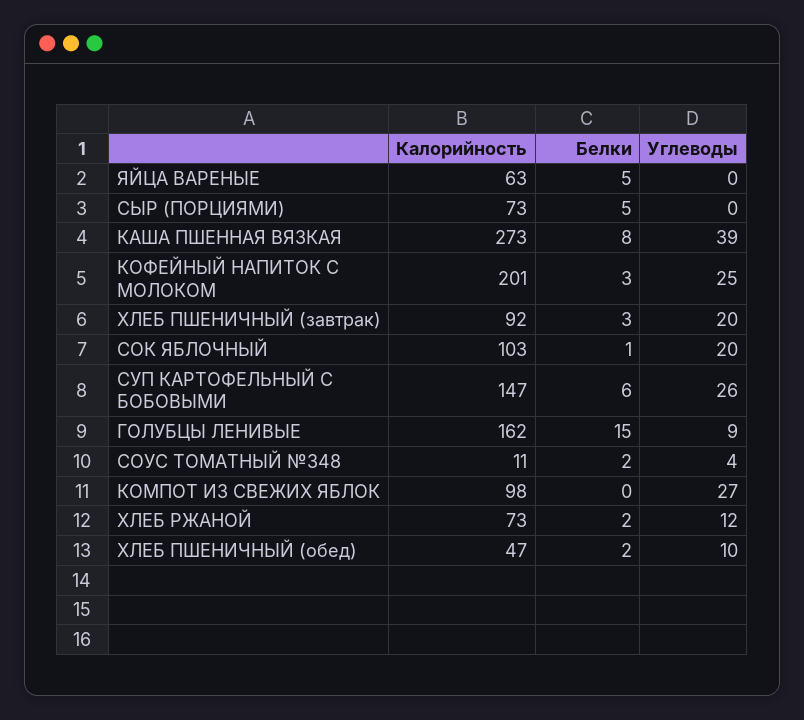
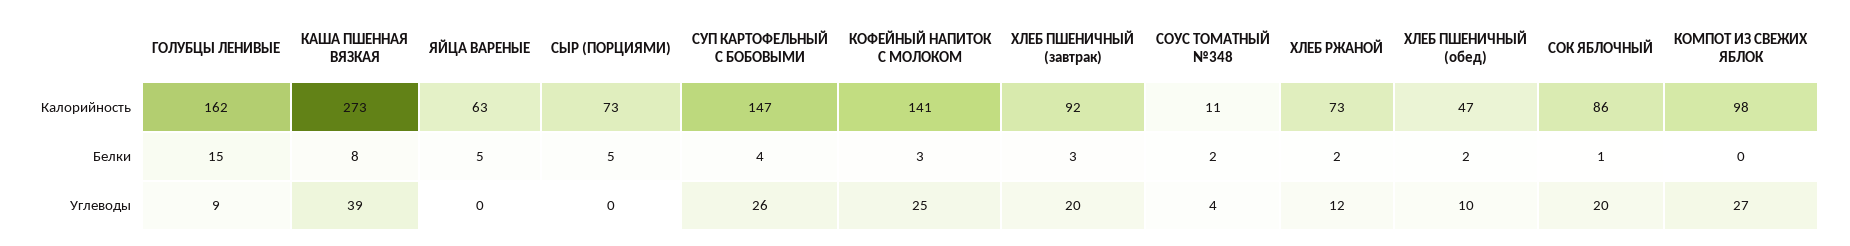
  {
    "Калорийность": {
      "ЯЙЦА ВАРЕНЫЕ": 63,
      "СЫР (ПОРЦИЯМИ)": 73,
      "КАША ПШЕННАЯ ВЯЗКАЯ": 273,
-     "КОФЕЙНЫЙ НАПИТОК С МОЛОКОМ": 201,
+     "КОФЕЙНЫЙ НАПИТОК С МОЛОКОМ": 141,
      "ХЛЕБ ПШЕНИЧНЫЙ (завтрак)": 92,
-     "СОК ЯБЛОЧНЫЙ": 103,
+     "СОК ЯБЛОЧНЫЙ": 86,
      "СУП КАРТОФЕЛЬНЫЙ С БОБОВЫМИ": 147,
      "ГОЛУБЦЫ ЛЕНИВЫЕ": 162,
      "СОУС ТОМАТНЫЙ №348": 11,
      "КОМПОТ ИЗ СВЕЖИХ ЯБЛОК": 98,
      "ХЛЕБ РЖАНОЙ": 73,
      "ХЛЕБ ПШЕНИЧНЫЙ (обед)": 47
    },
    "Белки": {
      "ЯЙЦА ВАРЕНЫЕ": 5,
      "СЫР (ПОРЦИЯМИ)": 5,
      "КАША ПШЕННАЯ ВЯЗКАЯ": 8,
      "КОФЕЙНЫЙ НАПИТОК С МОЛОКОМ": 3,
      "ХЛЕБ ПШЕНИЧНЫЙ (завтрак)": 3,
      "СОК ЯБЛОЧНЫЙ": 1,
-     "СУП КАРТОФЕЛЬНЫЙ С БОБОВЫМИ": 6,
+     "СУП КАРТОФЕЛЬНЫЙ С БОБОВЫМИ": 4,
      "ГОЛУБЦЫ ЛЕНИВЫЕ": 15,
      "СОУС ТОМАТНЫЙ №348": 2,
      "КОМПОТ ИЗ СВЕЖИХ ЯБЛОК": 0,
      "ХЛЕБ РЖАНОЙ": 2,
      "ХЛЕБ ПШЕНИЧНЫЙ (обед)": 2
    },
    "Углеводы": {
      "ЯЙЦА ВАРЕНЫЕ": 0,
      "СЫР (ПОРЦИЯМИ)": 0,
      "КАША ПШЕННАЯ ВЯЗКАЯ": 39,
      "КОФЕЙНЫЙ НАПИТОК С МОЛОКОМ": 25,
      "ХЛЕБ ПШЕНИЧНЫЙ (завтрак)": 20,
      "СОК ЯБЛОЧНЫЙ": 20,
      "СУП КАРТОФЕЛЬНЫЙ С БОБОВЫМИ": 26,
      "ГОЛУБЦЫ ЛЕНИВЫЕ": 9,
      "СОУС ТОМАТНЫЙ №348": 4,
      "КОМПОТ ИЗ СВЕЖИХ ЯБЛОК": 27,
      "ХЛЕБ РЖАНОЙ": 12,
      "ХЛЕБ ПШЕНИЧНЫЙ (обед)": 10
    }
  }

